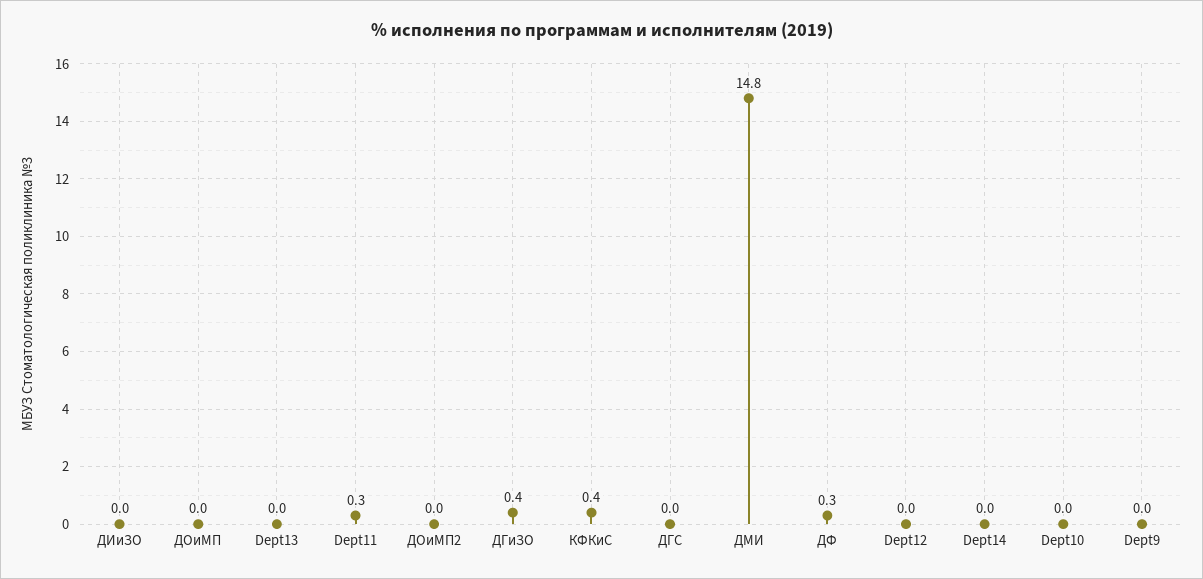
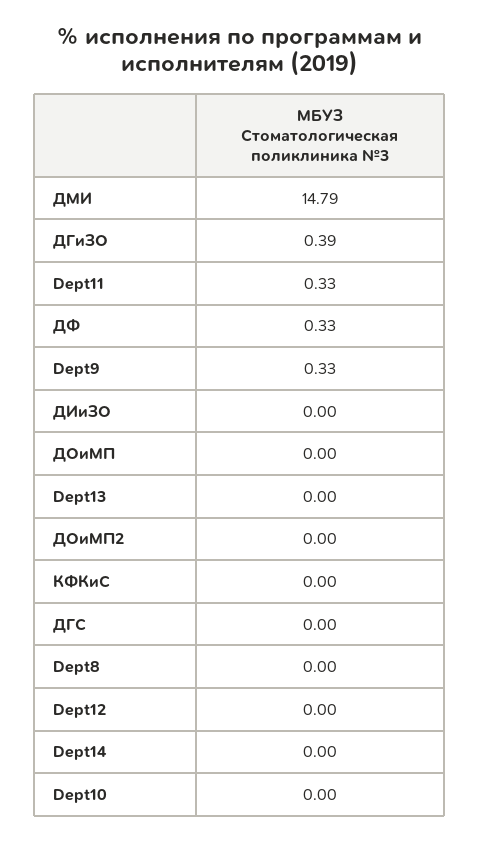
  {
    "ДИиЗО": 0,
    "ДОиМП": 0,
    "Dept13": 0,
    "Dept11": 0.33,
    "ДОиМП2": 0,
    "ДГиЗО": 0.39,
-   "КФКиС": 0.4,
+   "КФКиС": 0,
    "ДГС": 0,
    "ДМИ": 14.79,
    "ДФ": 0.33,
    "Dept12": 0,
    "Dept14": 0,
    "Dept10": 0,
-   "Dept9": 0
+   "Dept9": 0.33,
+   "Dept8": 0
  }

